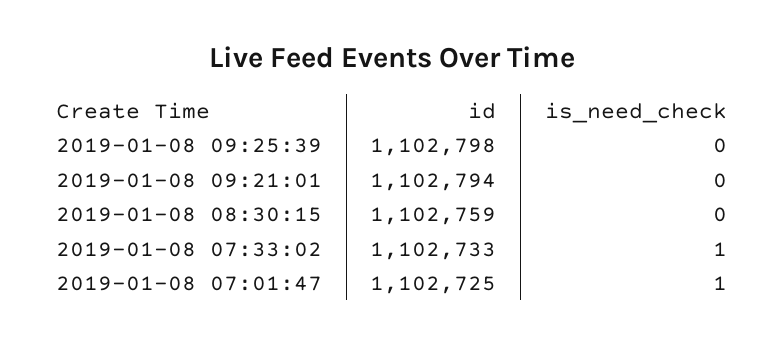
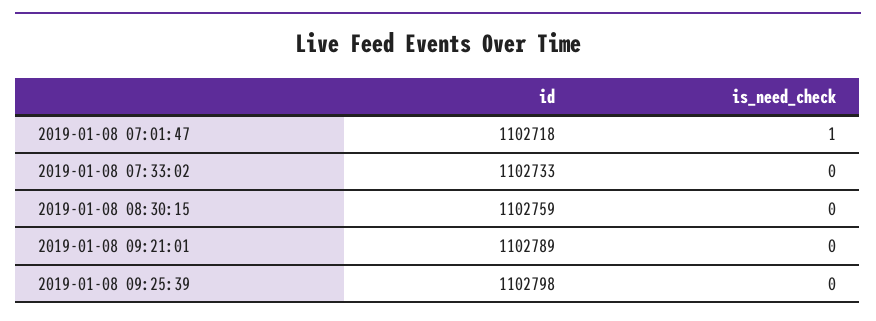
  {
    "id": {
      "2019-01-08 09:25:39": 1102798,
-     "2019-01-08 09:21:01": 1102794,
+     "2019-01-08 09:21:01": 1102789,
      "2019-01-08 08:30:15": 1102759,
      "2019-01-08 07:33:02": 1102733,
-     "2019-01-08 07:01:47": 1102725
+     "2019-01-08 07:01:47": 1102718
    },
    "is_need_check": {
      "2019-01-08 09:25:39": 0,
      "2019-01-08 09:21:01": 0,
      "2019-01-08 08:30:15": 0,
-     "2019-01-08 07:33:02": 1,
+     "2019-01-08 07:33:02": 0,
      "2019-01-08 07:01:47": 1
    }
  }

